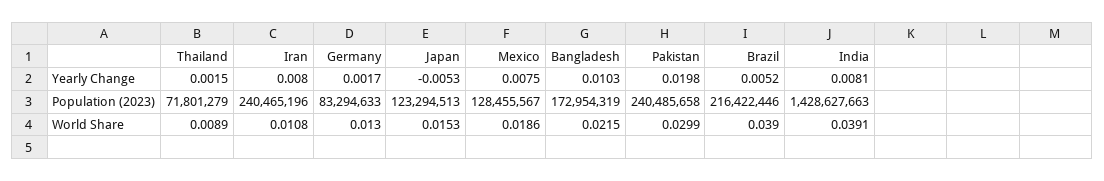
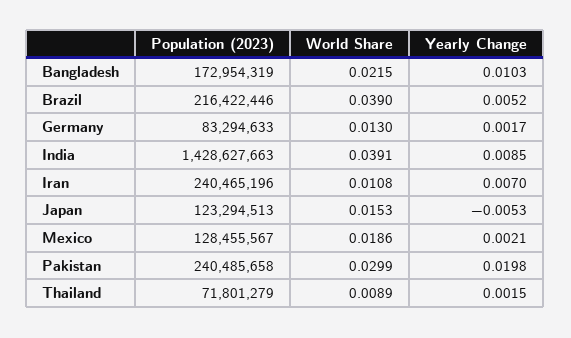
  {
    "Thailand": {
      "Yearly Change": 0.0015,
      "Population (2023)": 71801279,
      "World Share": 0.0089
    },
    "Iran": {
-     "Yearly Change": 0.008,
+     "Yearly Change": 0.007,
      "Population (2023)": 240465196,
      "World Share": 0.0108
    },
    "Germany": {
      "Yearly Change": 0.0017,
      "Population (2023)": 83294633,
      "World Share": 0.013
    },
    "Japan": {
      "Yearly Change": -0.0053,
      "Population (2023)": 123294513,
      "World Share": 0.0153
    },
    "Mexico": {
-     "Yearly Change": 0.0075,
+     "Yearly Change": 0.0021,
      "Population (2023)": 128455567,
      "World Share": 0.0186
    },
    "Bangladesh": {
      "Yearly Change": 0.0103,
      "Population (2023)": 172954319,
      "World Share": 0.0215
    },
    "Pakistan": {
      "Yearly Change": 0.0198,
      "Population (2023)": 240485658,
      "World Share": 0.0299
    },
    "Brazil": {
      "Yearly Change": 0.0052,
      "Population (2023)": 216422446,
      "World Share": 0.039
    },
    "India": {
-     "Yearly Change": 0.0081,
+     "Yearly Change": 0.0085,
      "Population (2023)": 1428627663,
      "World Share": 0.0391
    }
  }

